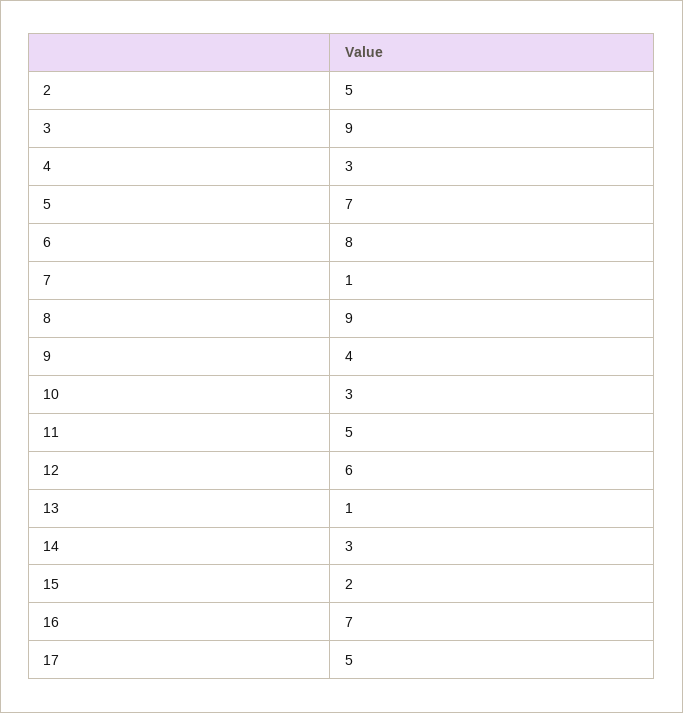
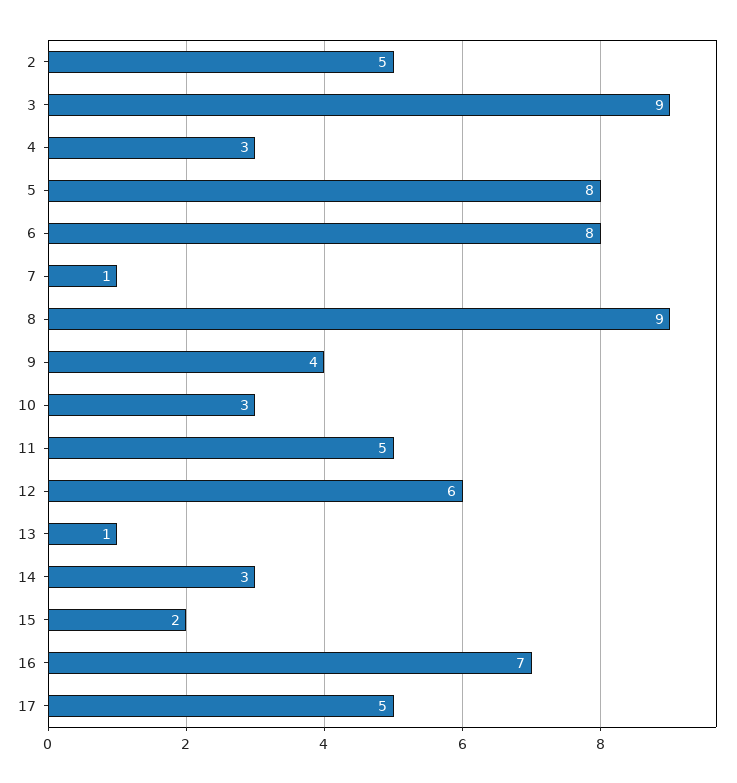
  {
    "2": 5,
    "3": 9,
    "4": 3,
-   "5": 7,
+   "5": 8,
    "6": 8,
    "7": 1,
    "8": 9,
    "9": 4,
    "10": 3,
    "11": 5,
    "12": 6,
    "13": 1,
    "14": 3,
    "15": 2,
    "16": 7,
    "17": 5
  }

